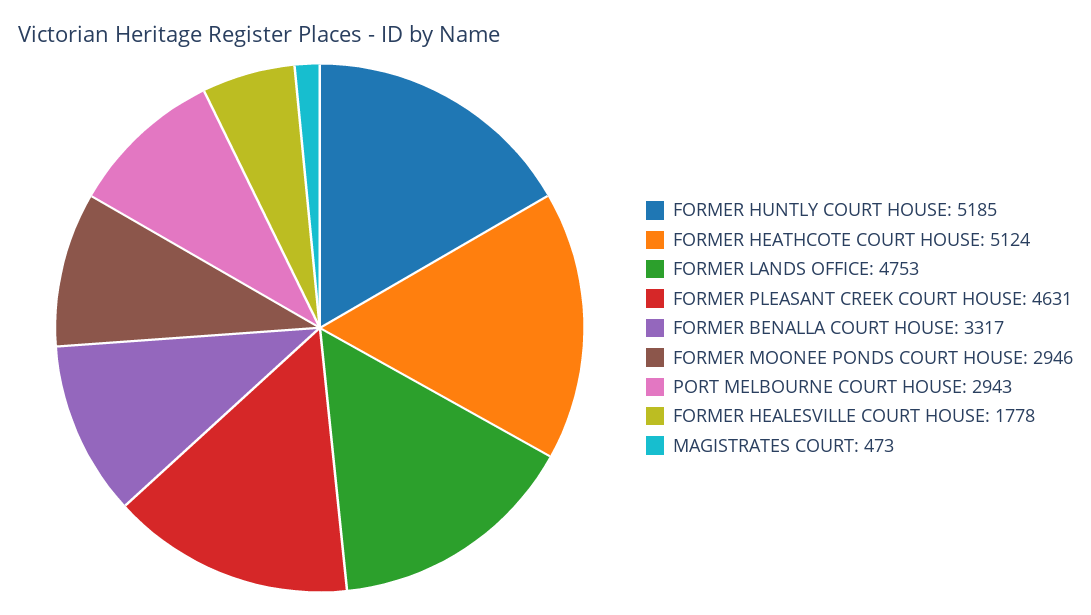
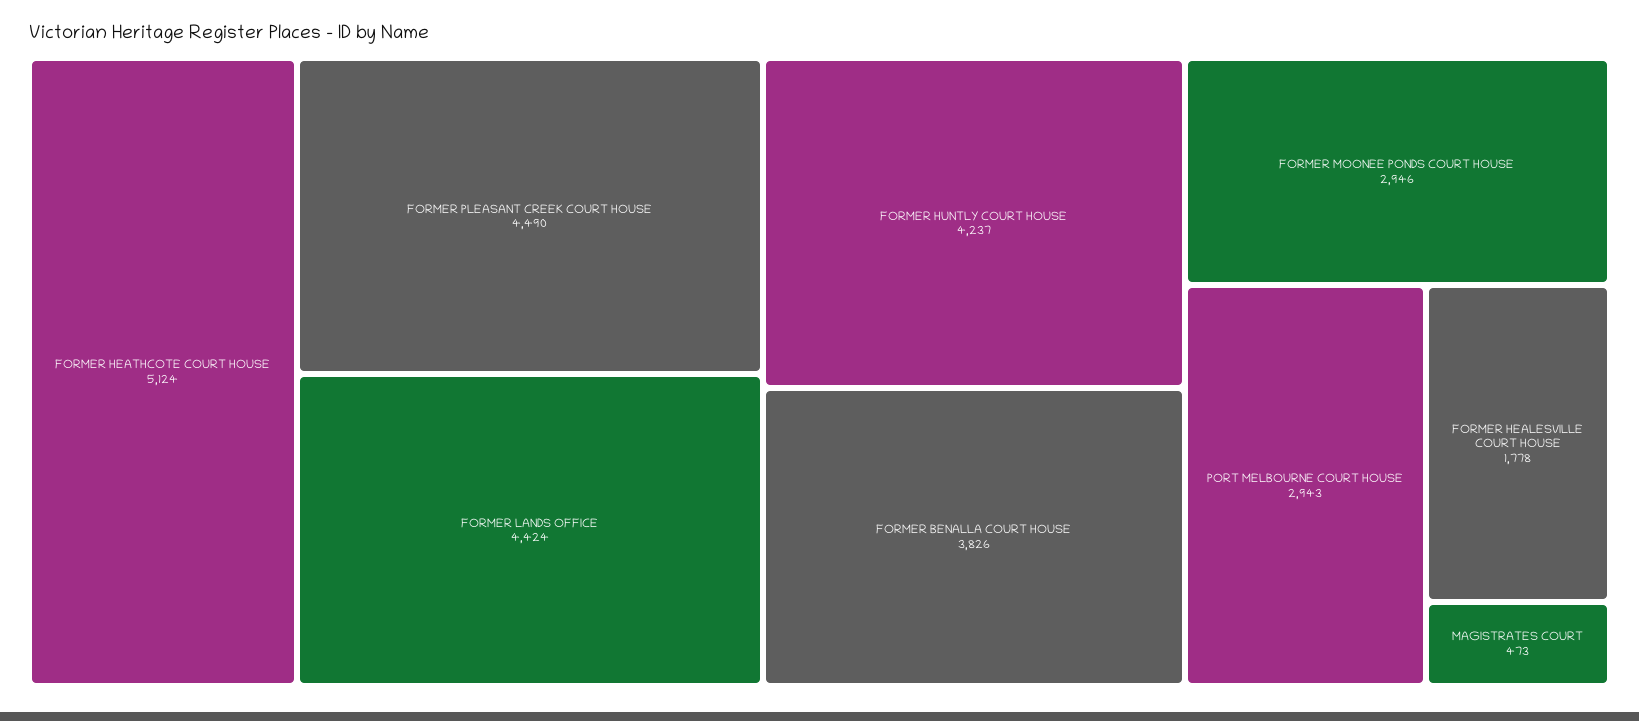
  {
-   "FORMER HUNTLY COURT HOUSE": 5185,
+   "FORMER HUNTLY COURT HOUSE": 4237,
    "FORMER HEATHCOTE COURT HOUSE": 5124,
-   "FORMER LANDS OFFICE": 4753,
+   "FORMER LANDS OFFICE": 4424,
-   "FORMER PLEASANT CREEK COURT HOUSE": 4631,
+   "FORMER PLEASANT CREEK COURT HOUSE": 4490,
-   "FORMER BENALLA COURT HOUSE": 3317,
+   "FORMER BENALLA COURT HOUSE": 3826,
    "FORMER MOONEE PONDS COURT HOUSE": 2946,
    "PORT MELBOURNE COURT HOUSE": 2943,
    "FORMER HEALESVILLE COURT HOUSE": 1778,
    "MAGISTRATES COURT": 473
  }

